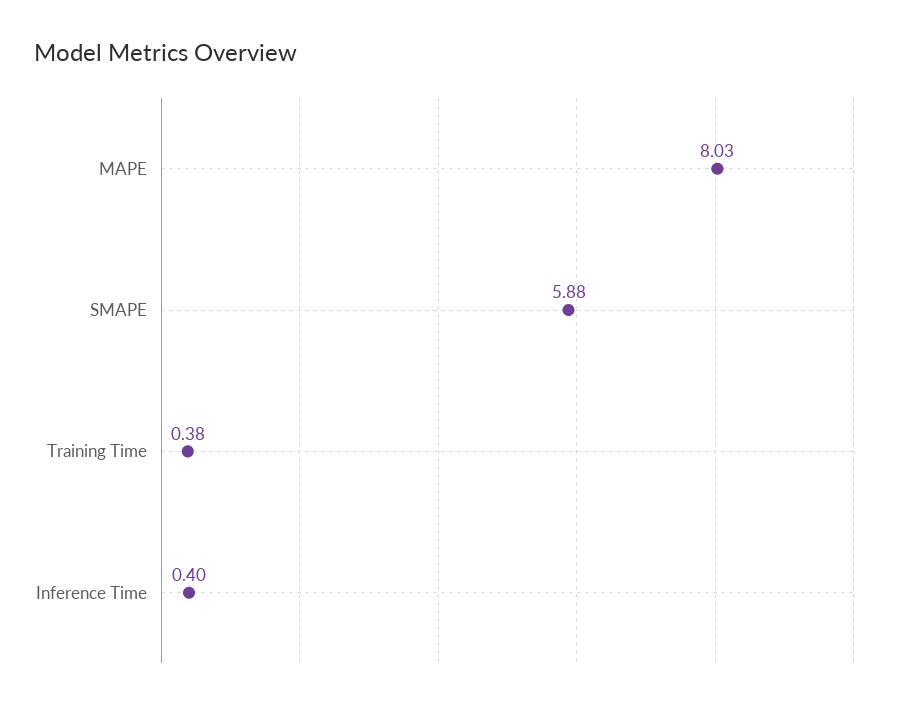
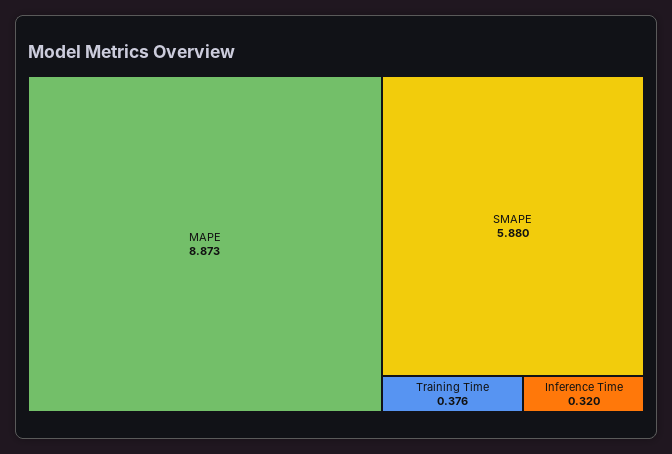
  {
-   "MAPE": 8.03,
+   "MAPE": 8.873,
    "SMAPE": 5.88,
    "Training Time": 0.376,
-   "Inference Time": 0.4
+   "Inference Time": 0.32
  }

